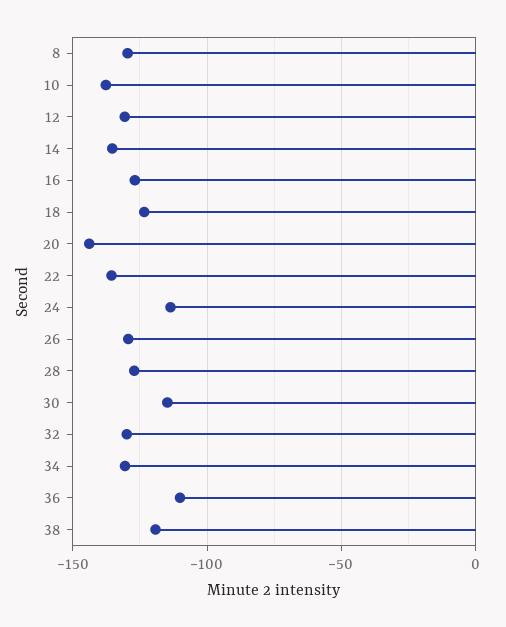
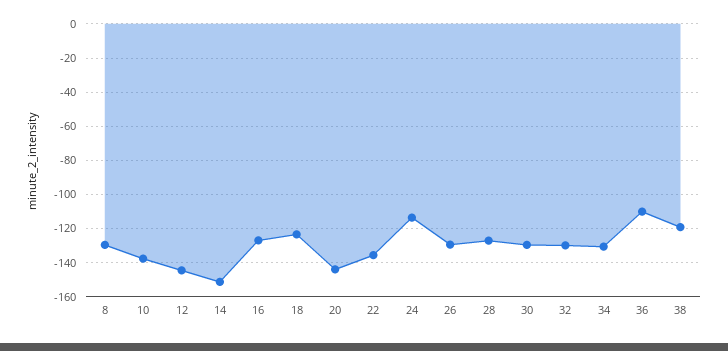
  {
    "8": -130,
    "10": -140,
-   "12": -130,
+   "12": -145,
-   "14": -135,
+   "14": -150,
    "16": -125,
    "18": -125,
    "20": -145,
    "22": -135,
    "24": -115,
    "26": -130,
    "28": -125,
-   "30": -115,
+   "30": -130,
    "32": -130,
    "34": -130,
    "36": -110,
    "38": -120
  }

